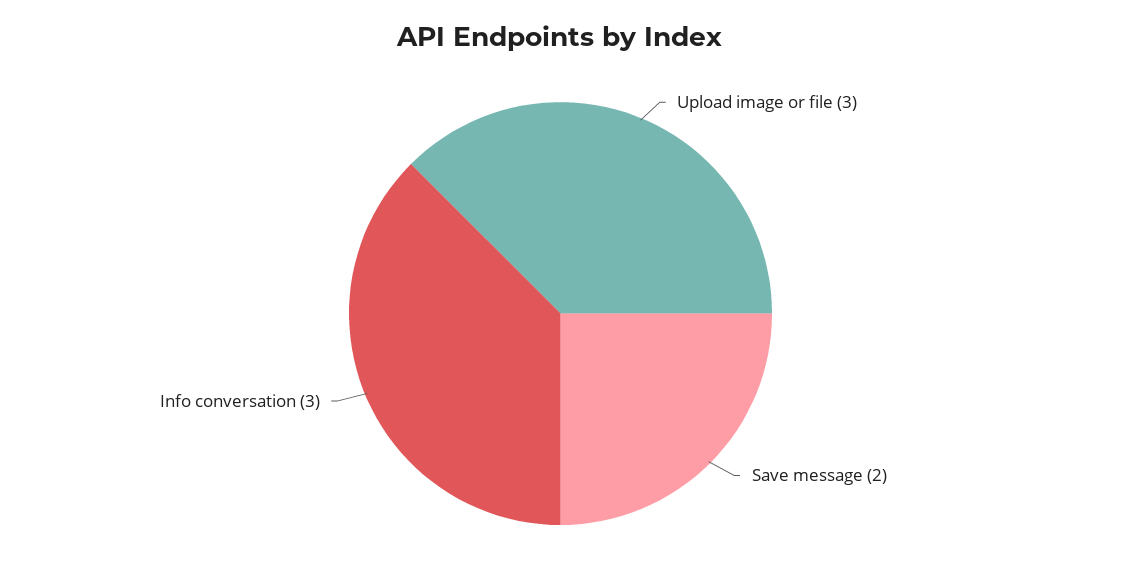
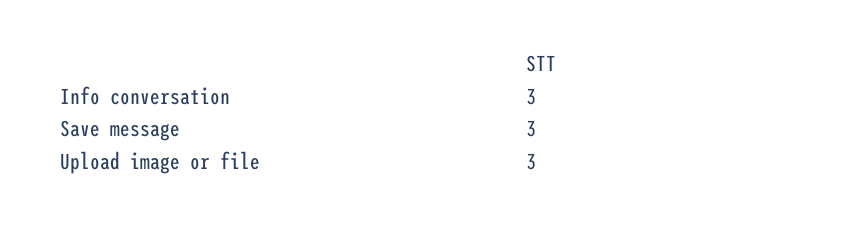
  {
    "Upload image or file": 3,
-   "Save message": 2,
+   "Save message": 3,
    "Info conversation": 3
  }

